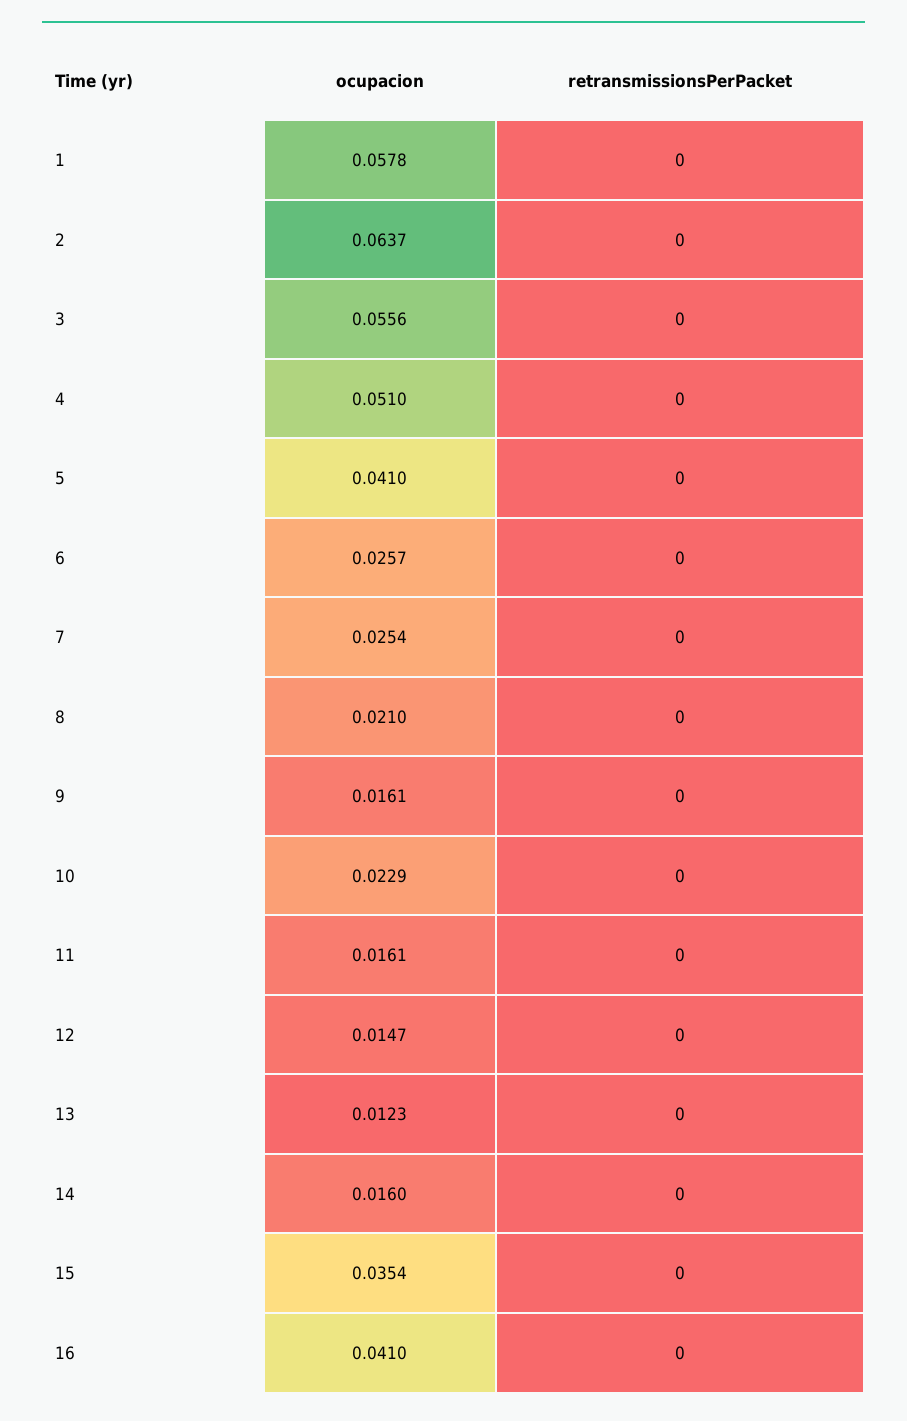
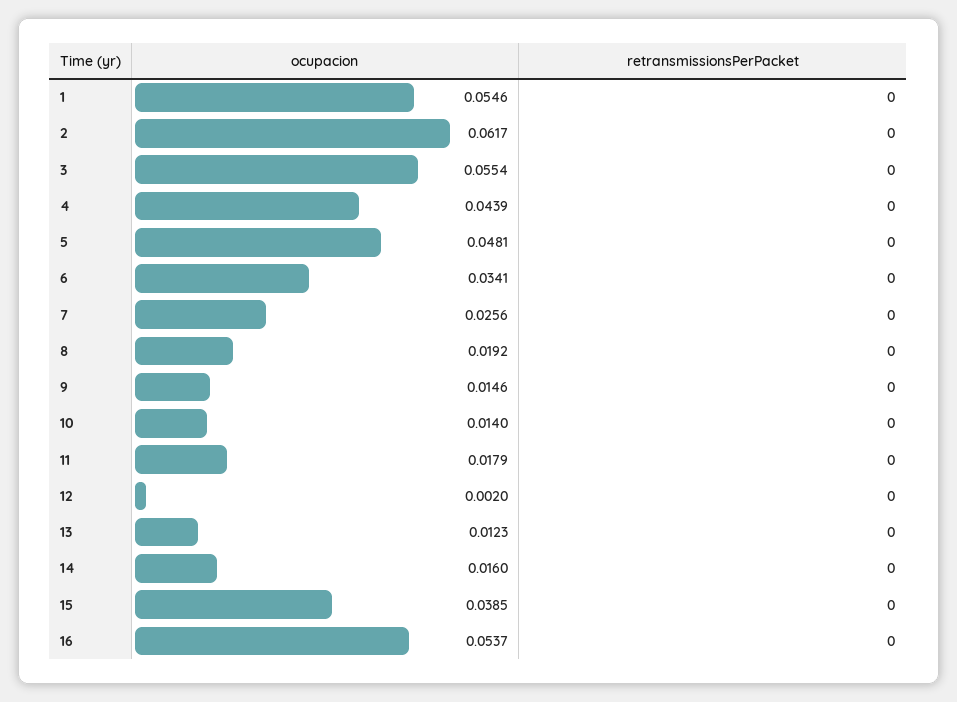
  {
    "ocupacion": {
-     "1": 0.0578,
+     "1": 0.0546,
-     "2": 0.0637,
+     "2": 0.0617,
-     "3": 0.0556,
+     "3": 0.0554,
-     "4": 0.051,
+     "4": 0.0439,
-     "5": 0.041,
+     "5": 0.0481,
-     "6": 0.0257,
+     "6": 0.0341,
-     "7": 0.0254,
+     "7": 0.0256,
-     "8": 0.021,
+     "8": 0.0192,
-     "9": 0.0161,
+     "9": 0.0146,
-     "10": 0.0229,
+     "10": 0.014,
-     "11": 0.0161,
+     "11": 0.0179,
-     "12": 0.0147,
+     "12": 0.002,
      "13": 0.0123,
      "14": 0.016,
-     "15": 0.0354,
+     "15": 0.0385,
-     "16": 0.041
+     "16": 0.0537
    },
    "retransmissionsPerPacket": {
      "1": 0,
      "2": 0,
      "3": 0,
      "4": 0,
      "5": 0,
      "6": 0,
      "7": 0,
      "8": 0,
      "9": 0,
      "10": 0,
      "11": 0,
      "12": 0,
      "13": 0,
      "14": 0,
      "15": 0,
      "16": 0
    }
  }

